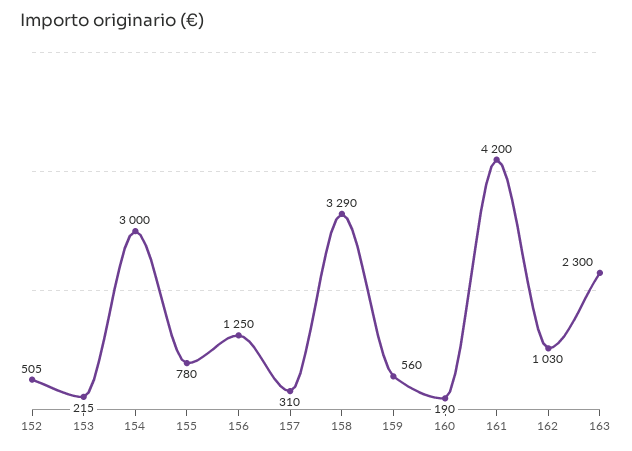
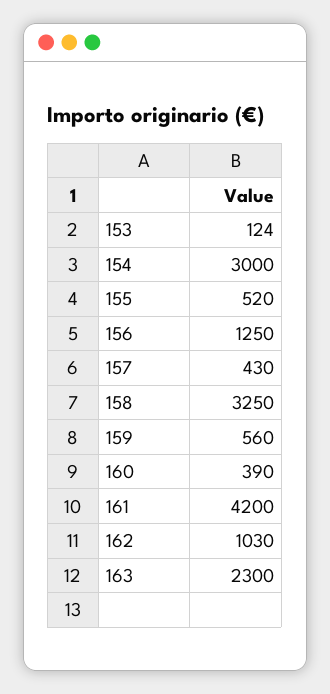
  {
-   "152": 505,
-   "153": 215,
+   "153": 124,
    "154": 3000,
-   "155": 780,
+   "155": 520,
    "156": 1250,
-   "157": 310,
+   "157": 430,
-   "158": 3290,
+   "158": 3250,
    "159": 560,
-   "160": 190,
+   "160": 390,
    "161": 4200,
    "162": 1030,
    "163": 2300
  }

